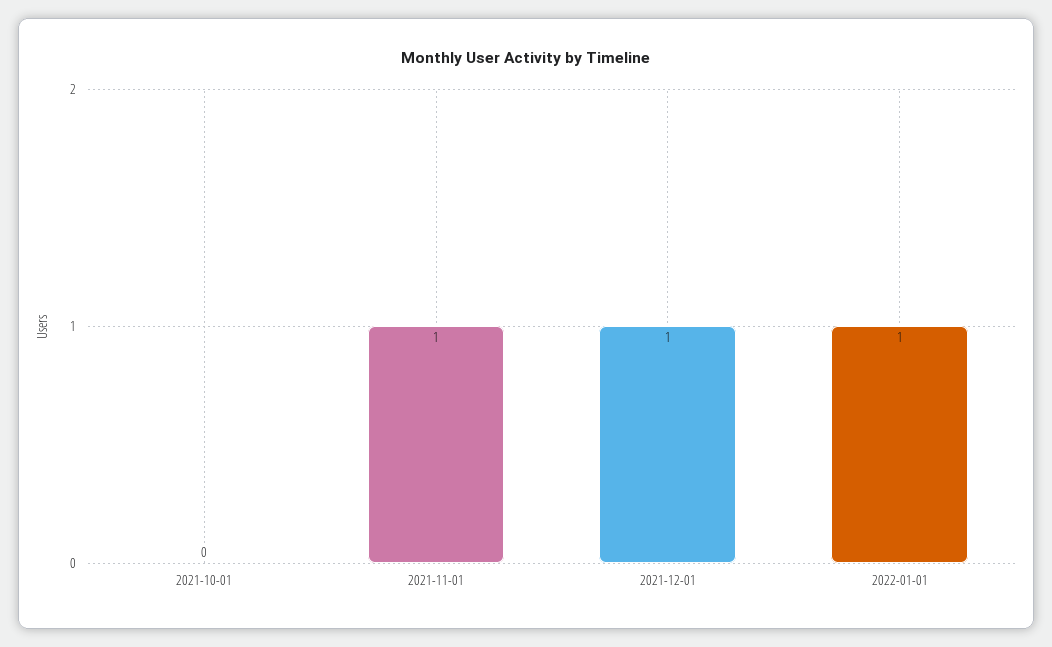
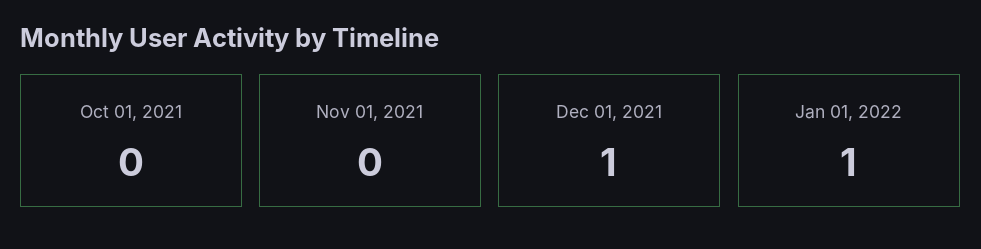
  {
    "2021-10-01": 0,
-   "2021-11-01": 1,
+   "2021-11-01": 0,
    "2021-12-01": 1,
    "2022-01-01": 1
  }

